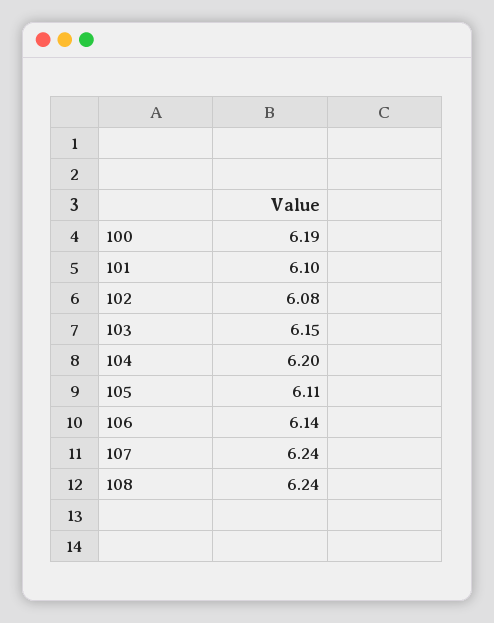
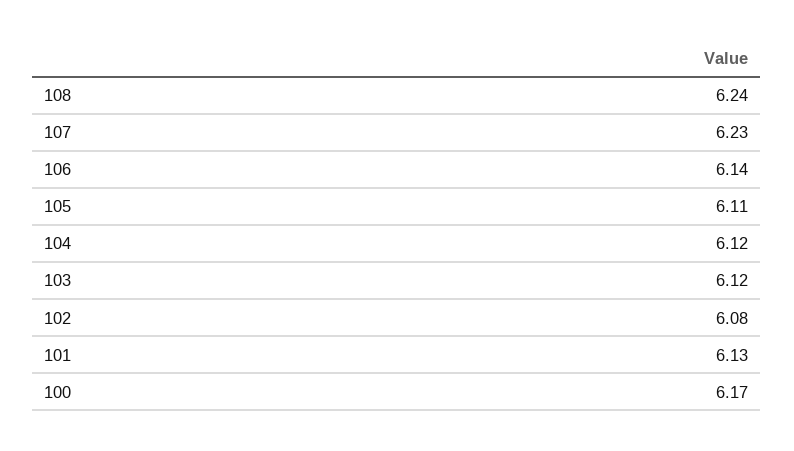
  {
-   "100": 6.19,
+   "100": 6.17,
-   "101": 6.1,
+   "101": 6.13,
    "102": 6.08,
-   "103": 6.15,
+   "103": 6.12,
-   "104": 6.2,
+   "104": 6.12,
    "105": 6.11,
    "106": 6.14,
-   "107": 6.24,
+   "107": 6.23,
    "108": 6.24
  }

